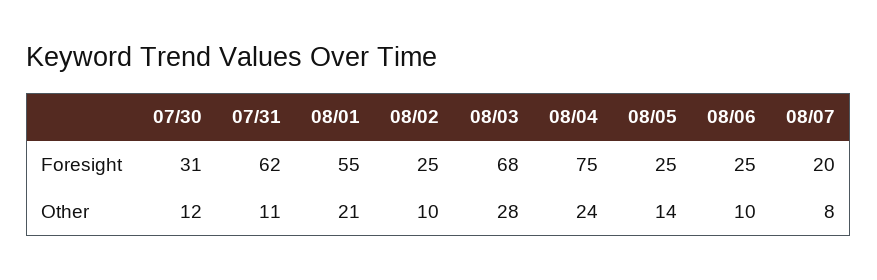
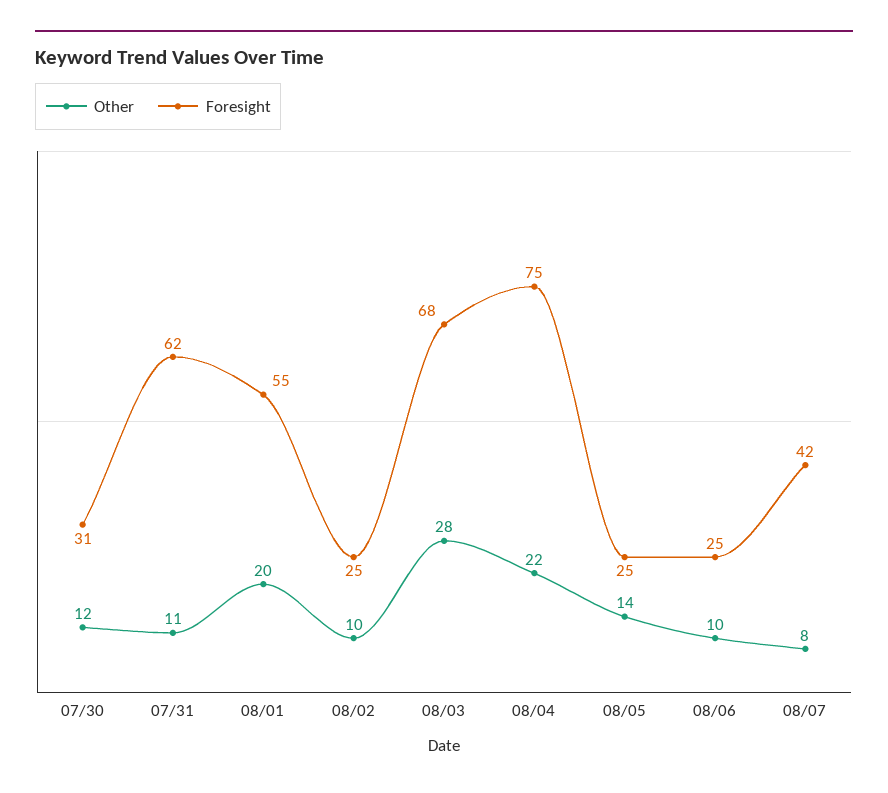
  {
    "Foresight": {
      "07/30": 31,
      "07/31": 62,
      "08/01": 55,
      "08/02": 25,
      "08/03": 68,
      "08/04": 75,
      "08/05": 25,
      "08/06": 25,
-     "08/07": 20
+     "08/07": 42
    },
    "Other": {
      "07/30": 12,
      "07/31": 11,
-     "08/01": 21,
+     "08/01": 20,
      "08/02": 10,
      "08/03": 28,
-     "08/04": 24,
+     "08/04": 22,
      "08/05": 14,
      "08/06": 10,
      "08/07": 8
    }
  }

